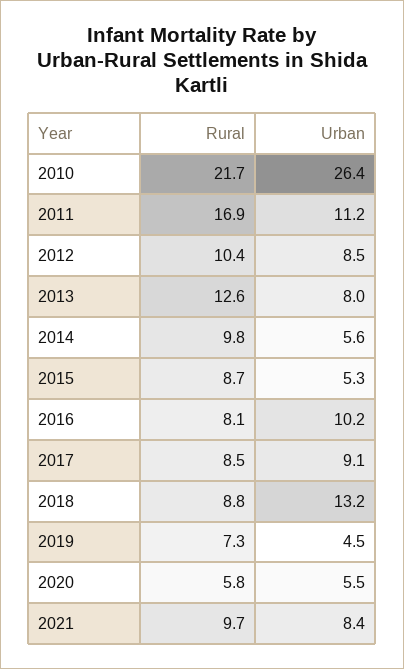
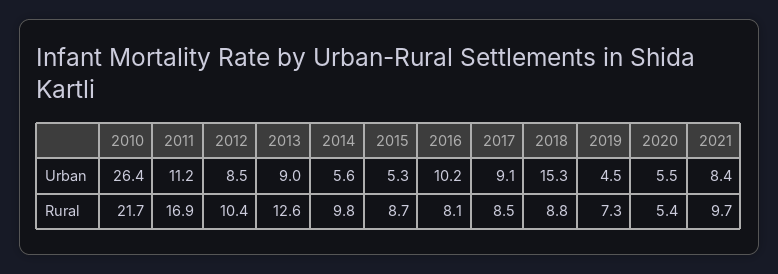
  {
    "Rural": {
      "2010": 21.7,
      "2011": 16.9,
      "2012": 10.4,
      "2013": 12.6,
      "2014": 9.8,
      "2015": 8.7,
      "2016": 8.1,
      "2017": 8.5,
      "2018": 8.8,
      "2019": 7.3,
-     "2020": 5.8,
+     "2020": 5.4,
      "2021": 9.7
    },
    "Urban": {
      "2010": 26.4,
      "2011": 11.2,
      "2012": 8.5,
-     "2013": 8,
+     "2013": 9,
      "2014": 5.6,
      "2015": 5.3,
      "2016": 10.2,
      "2017": 9.1,
-     "2018": 13.2,
+     "2018": 15.3,
      "2019": 4.5,
      "2020": 5.5,
      "2021": 8.4
    }
  }

